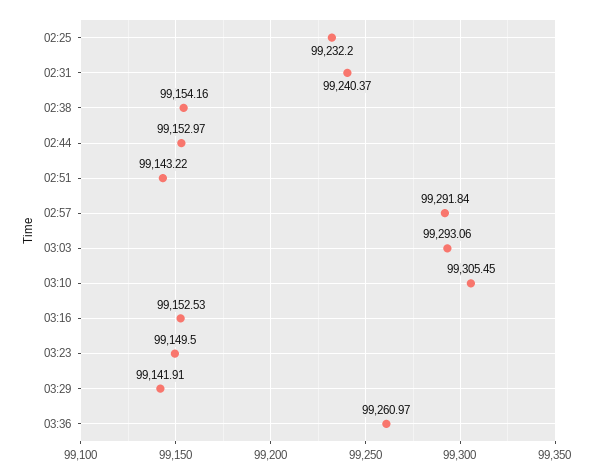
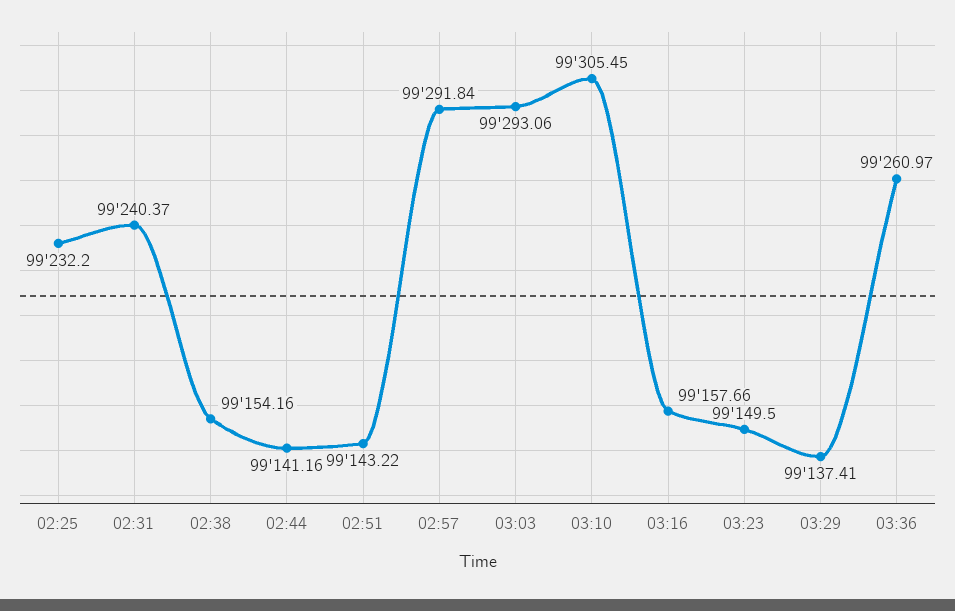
  {
    "02:25": 99232.2,
    "02:31": 99240.37,
    "02:38": 99154.16,
-   "02:44": 99152.97,
+   "02:44": 99141.16,
    "02:51": 99143.22,
    "02:57": 99291.84,
    "03:03": 99293.06,
    "03:10": 99305.45,
-   "03:16": 99152.53,
+   "03:16": 99157.66,
    "03:23": 99149.5,
-   "03:29": 99141.91,
+   "03:29": 99137.41,
    "03:36": 99260.97
  }

